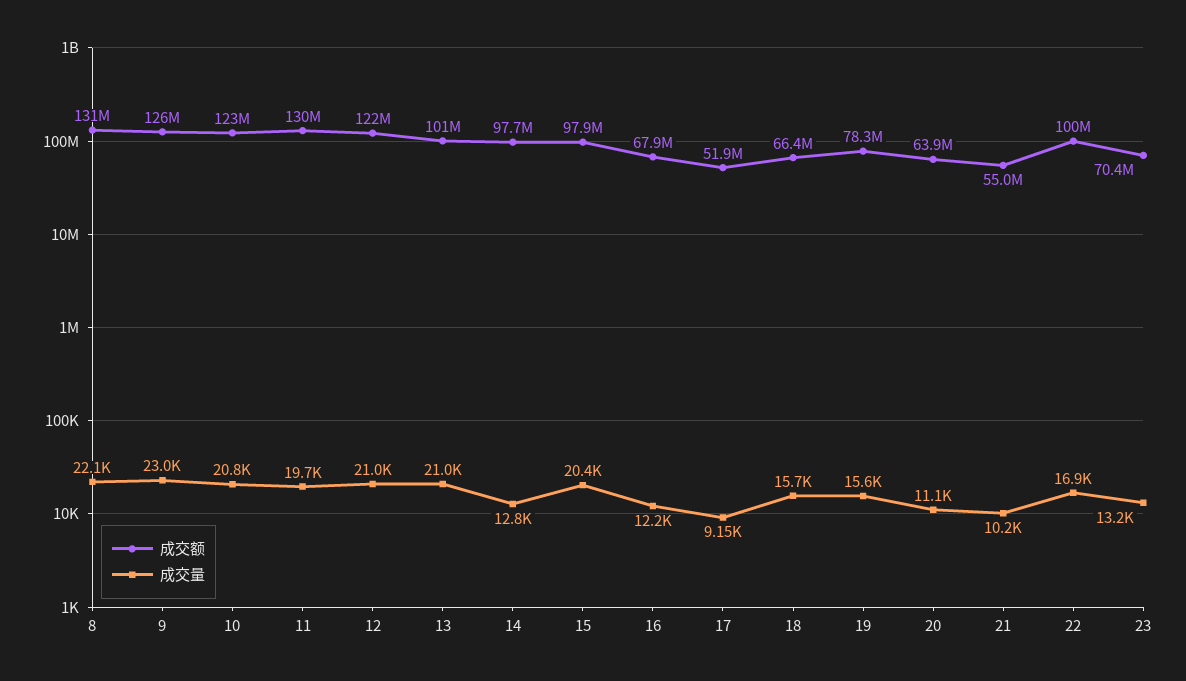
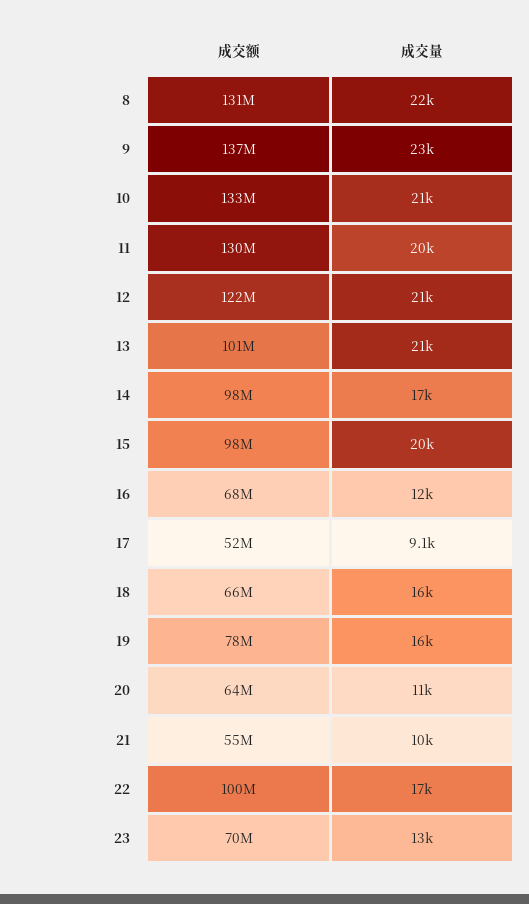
  {
    "成交额": {
      "8": 131000000,
-     "9": 126000000,
+     "9": 137000000,
-     "10": 123000000,
+     "10": 133000000,
      "11": 130000000,
      "12": 122000000,
      "13": 101000000,
      "14": 97700000,
      "15": 97900000,
      "16": 67900000,
      "17": 51900000,
      "18": 66400000,
      "19": 78300000,
      "20": 63900000,
      "21": 55000000,
      "22": 100000000,
      "23": 70400000
    },
    "成交量": {
      "8": 22100,
      "9": 23000,
      "10": 20800,
      "11": 19700,
      "12": 21000,
      "13": 21000,
-     "14": 12800,
+     "14": 17000,
      "15": 20400,
      "16": 12200,
      "17": 9150,
      "18": 15700,
      "19": 15600,
      "20": 11100,
      "21": 10200,
      "22": 16900,
      "23": 13200
    }
  }

